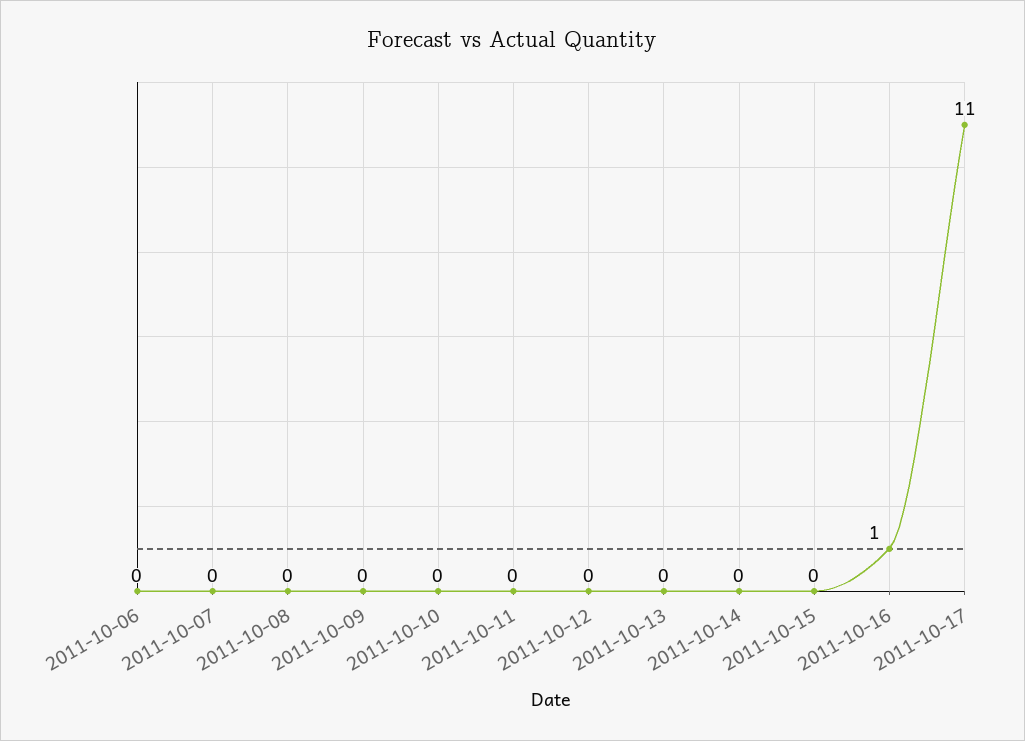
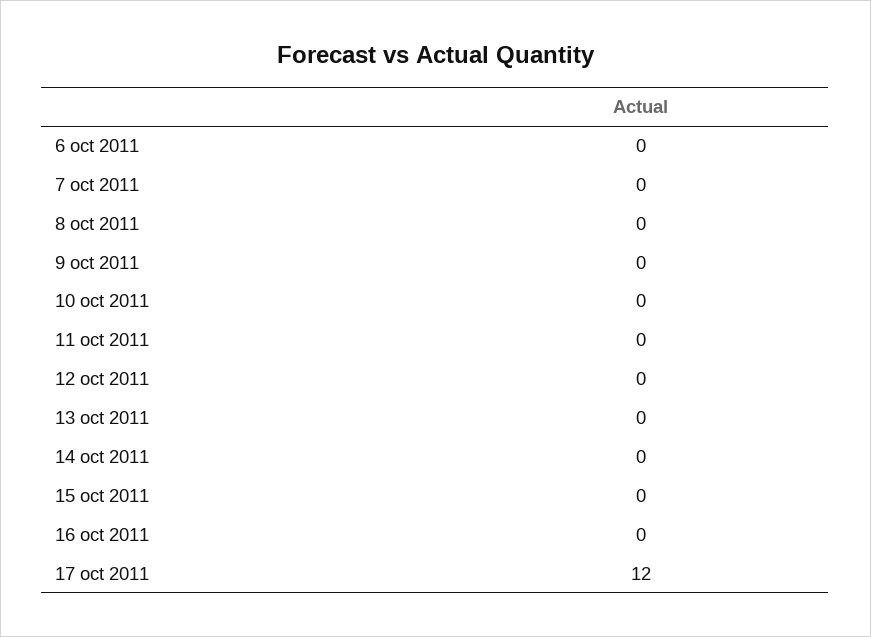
  {
    "2011-10-06": 0,
    "2011-10-07": 0,
    "2011-10-08": 0,
    "2011-10-09": 0,
    "2011-10-10": 0,
    "2011-10-11": 0,
    "2011-10-12": 0,
    "2011-10-13": 0,
    "2011-10-14": 0,
    "2011-10-15": 0,
-   "2011-10-16": 1,
+   "2011-10-16": 0,
-   "2011-10-17": 11
+   "2011-10-17": 12
  }

